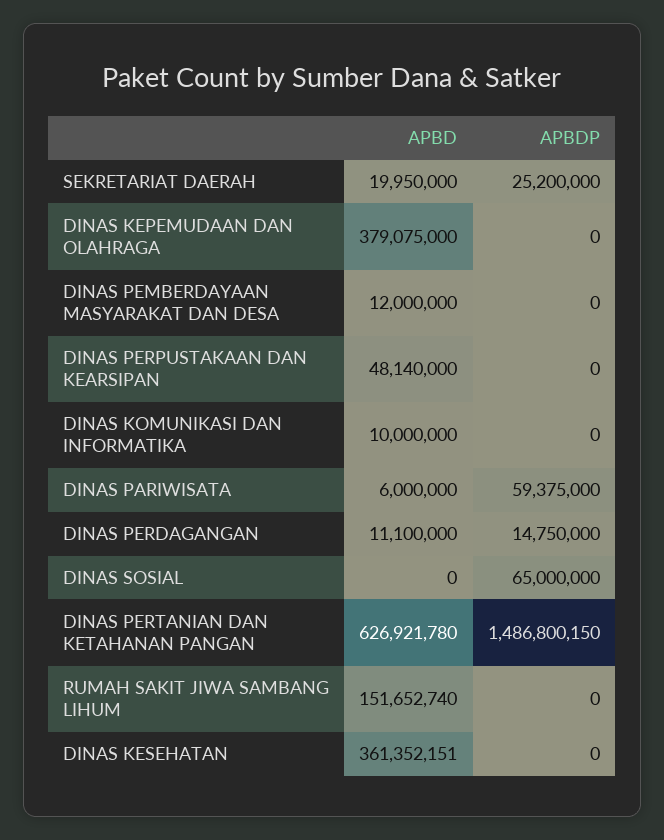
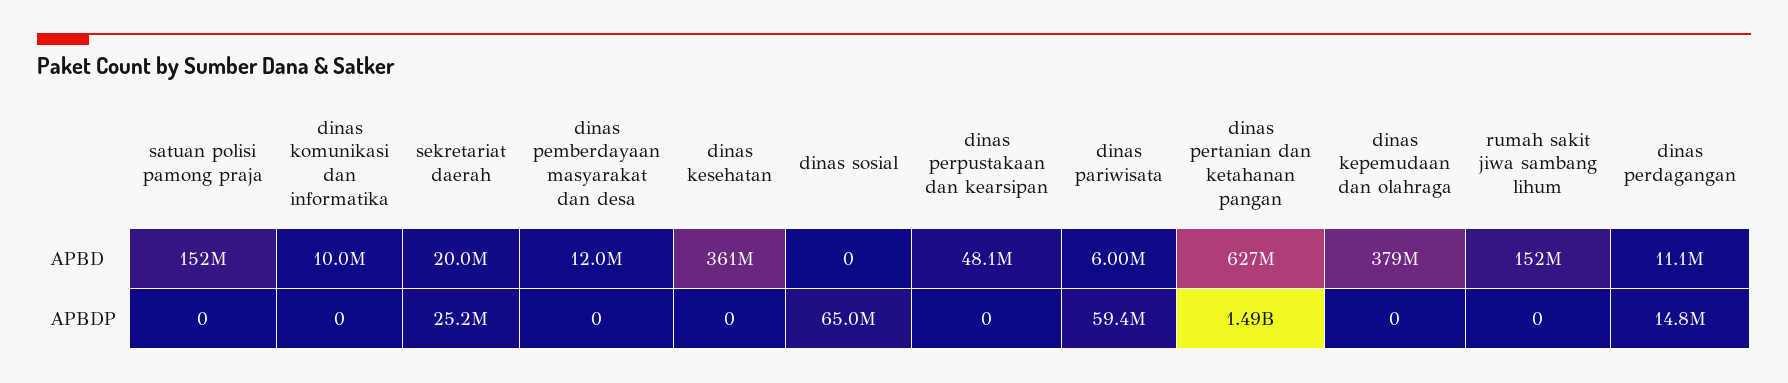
  {
    "APBD": {
      "SEKRETARIAT DAERAH": 19950000,
      "DINAS KEPEMUDAAN DAN OLAHRAGA": 379075000,
      "DINAS PEMBERDAYAAN MASYARAKAT DAN DESA": 12000000,
      "DINAS PERPUSTAKAAN DAN KEARSIPAN": 48140000,
      "DINAS KOMUNIKASI DAN INFORMATIKA": 10000000,
      "DINAS PARIWISATA": 6000000,
      "DINAS PERDAGANGAN": 11100000,
      "DINAS SOSIAL": 0,
      "DINAS PERTANIAN DAN KETAHANAN PANGAN": 626921780,
      "RUMAH SAKIT JIWA SAMBANG LIHUM": 151652740,
-     "DINAS KESEHATAN": 361352151
+     "DINAS KESEHATAN": 361352151,
+     "satuan polisi pamong praja": 152000000
    },
    "APBDP": {
      "SEKRETARIAT DAERAH": 25200000,
      "DINAS KEPEMUDAAN DAN OLAHRAGA": 0,
      "DINAS PEMBERDAYAAN MASYARAKAT DAN DESA": 0,
      "DINAS PERPUSTAKAAN DAN KEARSIPAN": 0,
      "DINAS KOMUNIKASI DAN INFORMATIKA": 0,
      "DINAS PARIWISATA": 59375000,
      "DINAS PERDAGANGAN": 14750000,
      "DINAS SOSIAL": 65000000,
      "DINAS PERTANIAN DAN KETAHANAN PANGAN": 1486800150,
      "RUMAH SAKIT JIWA SAMBANG LIHUM": 0,
-     "DINAS KESEHATAN": 0
+     "DINAS KESEHATAN": 0,
+     "satuan polisi pamong praja": 0
    }
  }

